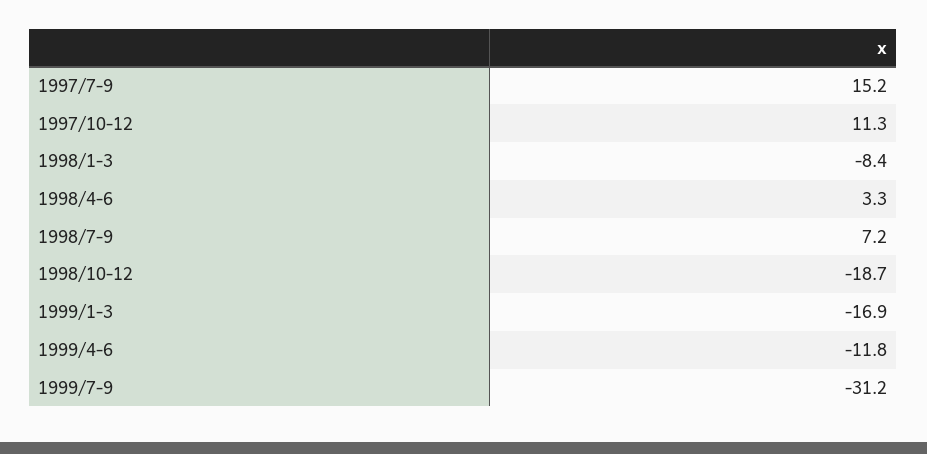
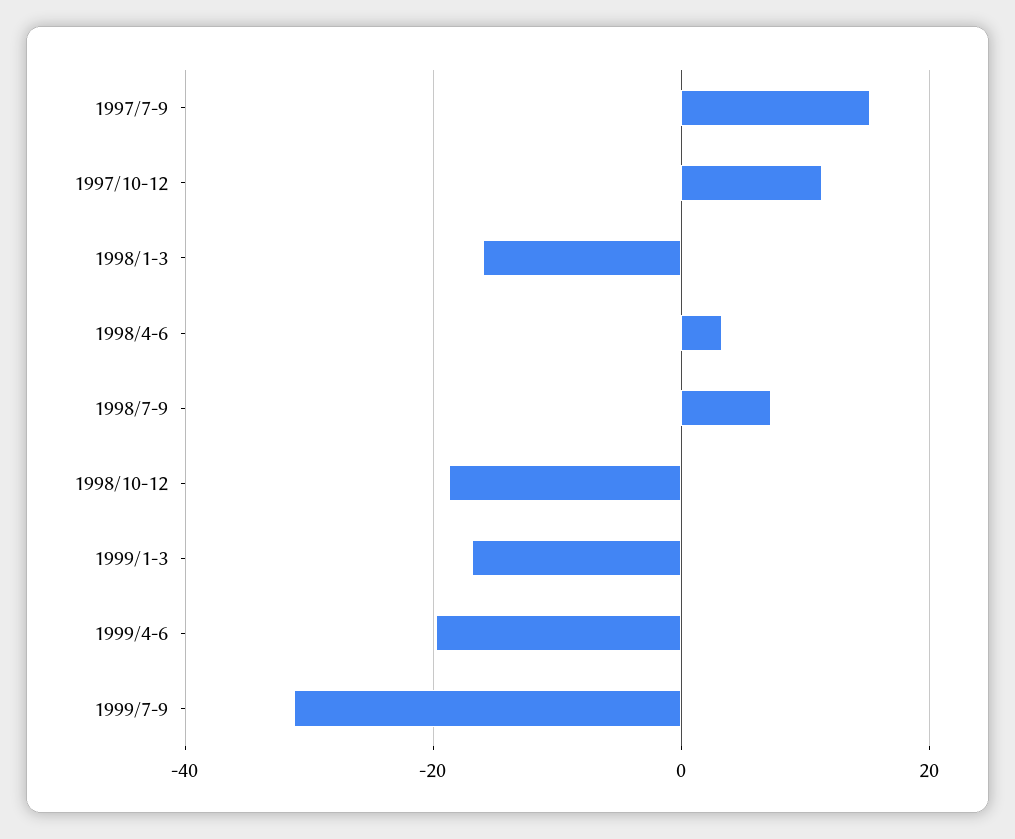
  {
    "1997/7-9": 15.2,
    "1997/10-12": 11.3,
-   "1998/1-3": -8.4,
+   "1998/1-3": -16,
    "1998/4-6": 3.3,
    "1998/7-9": 7.2,
    "1998/10-12": -18.7,
    "1999/1-3": -16.9,
-   "1999/4-6": -11.8,
+   "1999/4-6": -20,
    "1999/7-9": -31.2
  }

